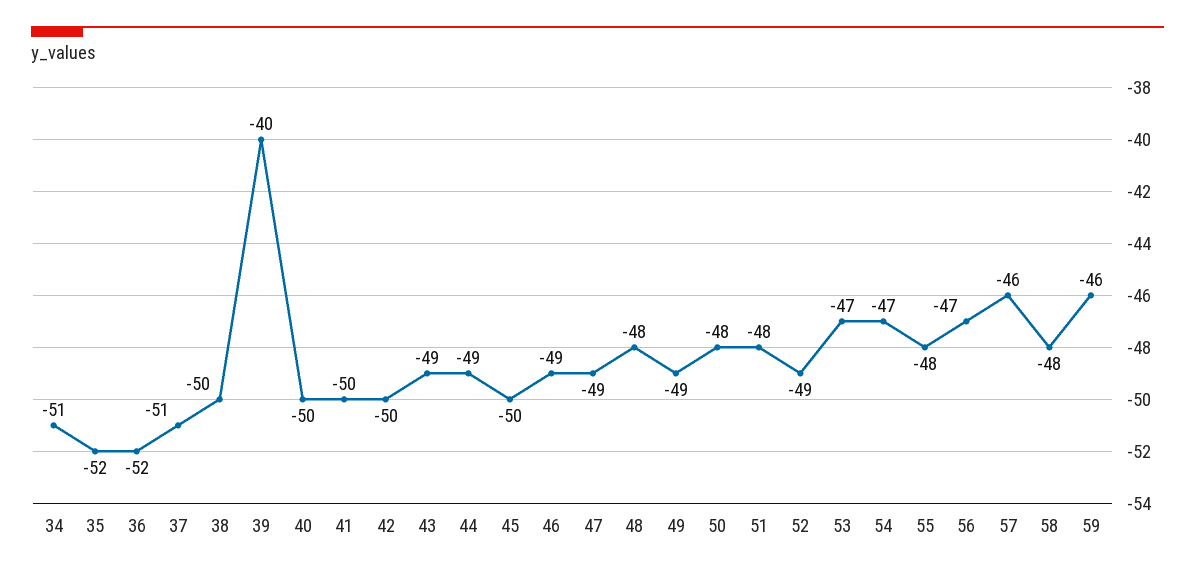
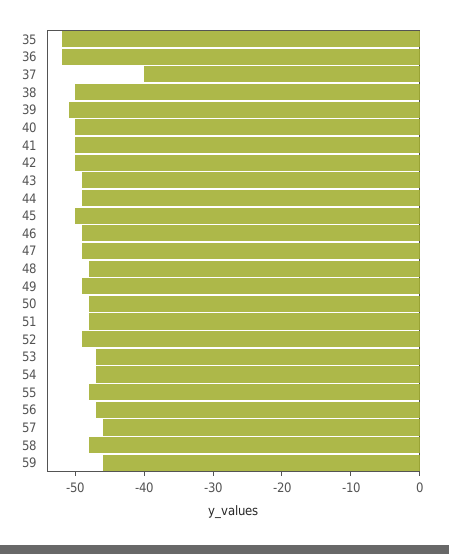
  {
-   "34": -51,
    "35": -52,
    "36": -52,
-   "37": -51,
+   "37": -40,
    "38": -50,
-   "39": -40,
+   "39": -50,
    "40": -50,
    "41": -50,
    "42": -50,
    "43": -49,
    "44": -49,
    "45": -50,
    "46": -49,
    "47": -49,
    "48": -48,
    "49": -49,
    "50": -48,
    "51": -48,
    "52": -49,
    "53": -47,
    "54": -47,
    "55": -48,
    "56": -47,
    "57": -46,
    "58": -48,
    "59": -46
  }

